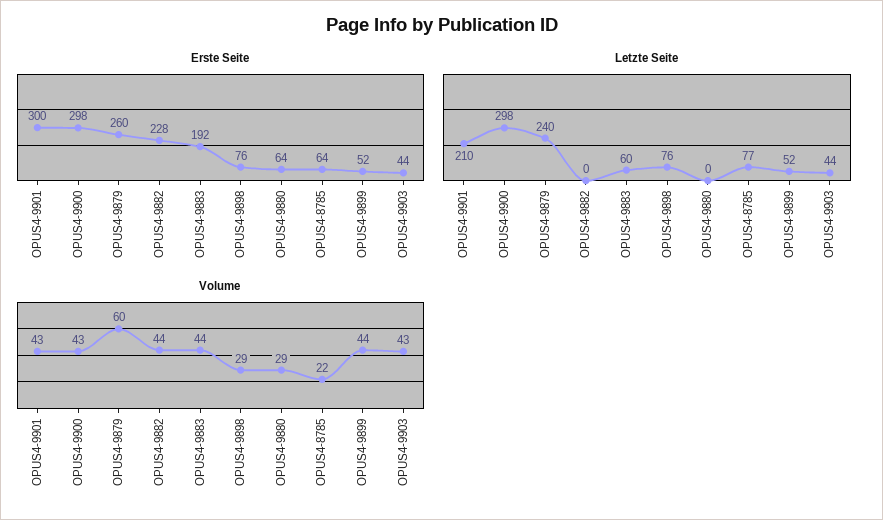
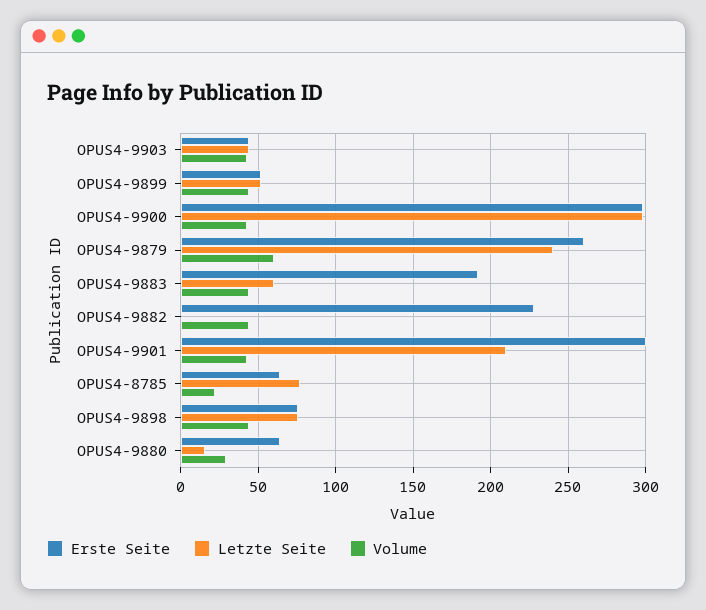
  {
    "Erste Seite": {
      "OPUS4-9901": 300,
      "OPUS4-9900": 298,
      "OPUS4-9879": 260,
      "OPUS4-9882": 228,
      "OPUS4-9883": 192,
      "OPUS4-9898": 76,
      "OPUS4-9880": 64,
      "OPUS4-8785": 64,
      "OPUS4-9899": 52,
      "OPUS4-9903": 44
    },
    "Letzte Seite": {
      "OPUS4-9901": 210,
      "OPUS4-9900": 298,
      "OPUS4-9879": 240,
      "OPUS4-9882": 0,
      "OPUS4-9883": 60,
      "OPUS4-9898": 76,
-     "OPUS4-9880": 0,
+     "OPUS4-9880": 15,
      "OPUS4-8785": 77,
      "OPUS4-9899": 52,
      "OPUS4-9903": 44
    },
    "Volume": {
      "OPUS4-9901": 43,
      "OPUS4-9900": 43,
      "OPUS4-9879": 60,
      "OPUS4-9882": 44,
      "OPUS4-9883": 44,
-     "OPUS4-9898": 29,
+     "OPUS4-9898": 45,
      "OPUS4-9880": 29,
      "OPUS4-8785": 22,
      "OPUS4-9899": 44,
      "OPUS4-9903": 43
    }
  }

